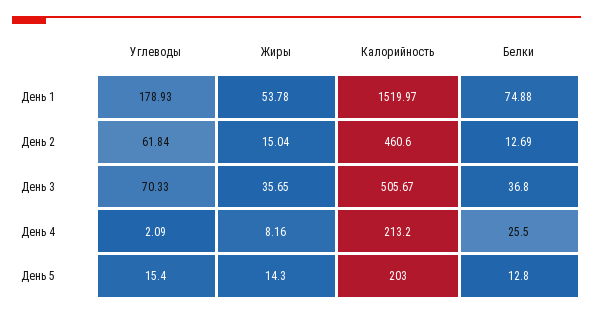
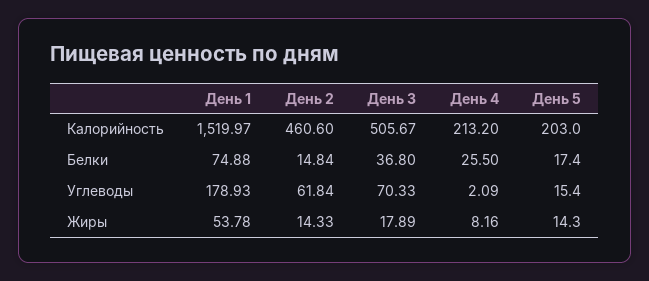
  {
    "Углеводы": {
      "День 1": 178.93,
      "День 2": 61.84,
      "День 3": 70.33,
      "День 4": 2.09,
      "День 5": 15.4
    },
    "Жиры": {
      "День 1": 53.78,
-     "День 2": 15.04,
+     "День 2": 14.33,
-     "День 3": 35.65,
+     "День 3": 17.89,
      "День 4": 8.16,
      "День 5": 14.3
    },
    "Калорийность": {
      "День 1": 1519.97,
      "День 2": 460.6,
      "День 3": 505.67,
      "День 4": 213.2,
      "День 5": 203
    },
    "Белки": {
      "День 1": 74.88,
-     "День 2": 12.69,
+     "День 2": 14.84,
      "День 3": 36.8,
      "День 4": 25.5,
-     "День 5": 12.8
+     "День 5": 17.4
    }
  }

